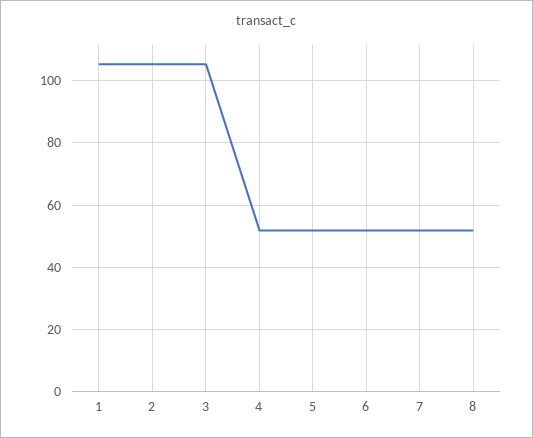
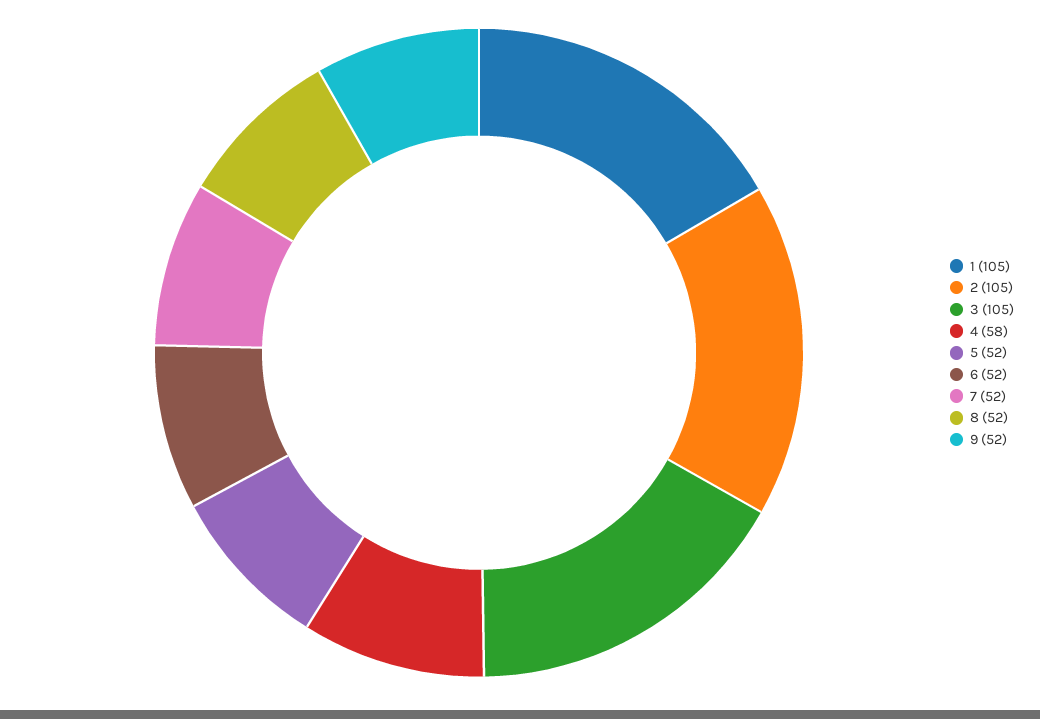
  {
    "1": 105,
    "2": 105,
    "3": 105,
-   "4": 52,
+   "4": 58,
    "5": 52,
    "6": 52,
    "7": 52,
-   "8": 52
+   "8": 52,
+   "9": 52
  }

